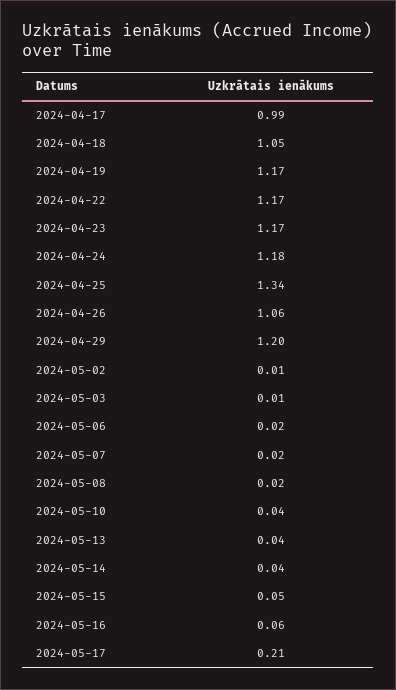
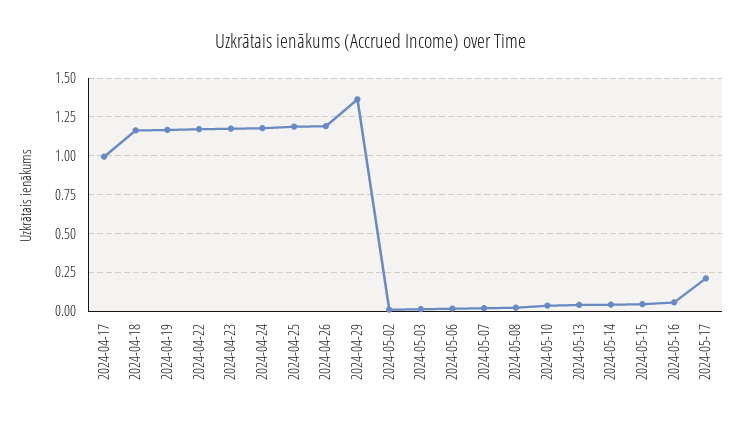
  {
    "2024-04-17": 0.99,
-   "2024-04-18": 1.05,
+   "2024-04-18": 1.15,
    "2024-04-19": 1.17,
    "2024-04-22": 1.17,
    "2024-04-23": 1.17,
    "2024-04-24": 1.18,
-   "2024-04-25": 1.34,
+   "2024-04-25": 1.2,
-   "2024-04-26": 1.06,
+   "2024-04-26": 1.2,
-   "2024-04-29": 1.2,
+   "2024-04-29": 1.35,
    "2024-05-02": 0.01,
    "2024-05-03": 0.01,
    "2024-05-06": 0.02,
    "2024-05-07": 0.02,
    "2024-05-08": 0.02,
    "2024-05-10": 0.04,
    "2024-05-13": 0.04,
    "2024-05-14": 0.04,
    "2024-05-15": 0.05,
    "2024-05-16": 0.06,
    "2024-05-17": 0.21
  }

